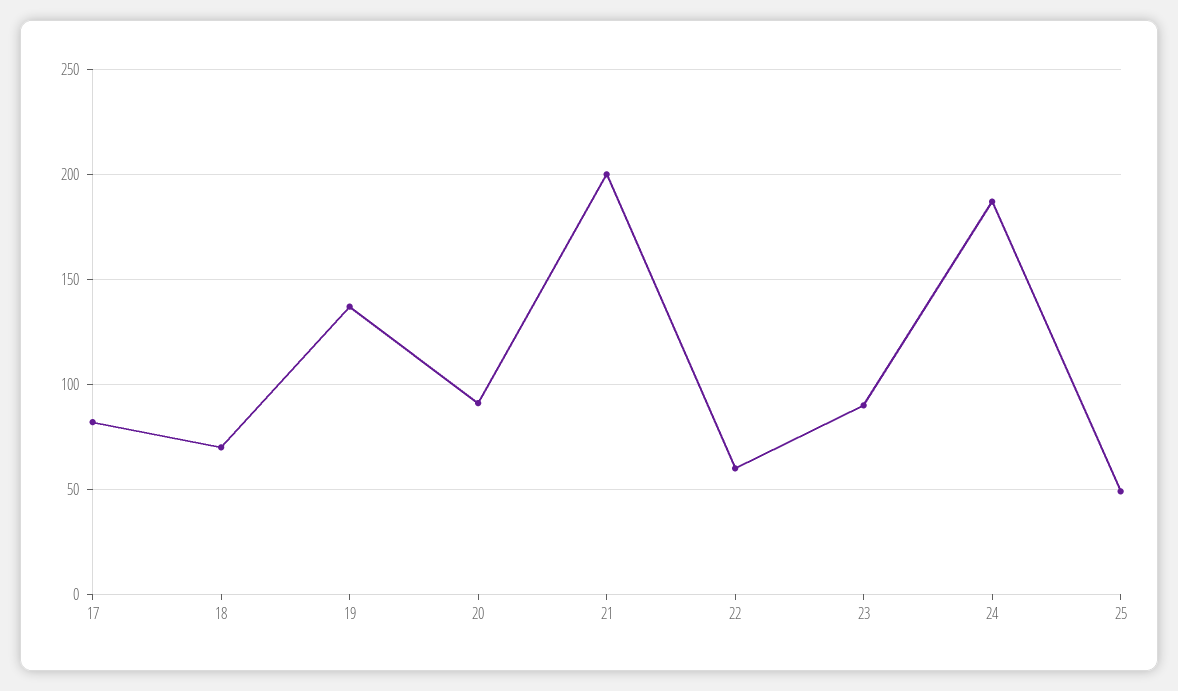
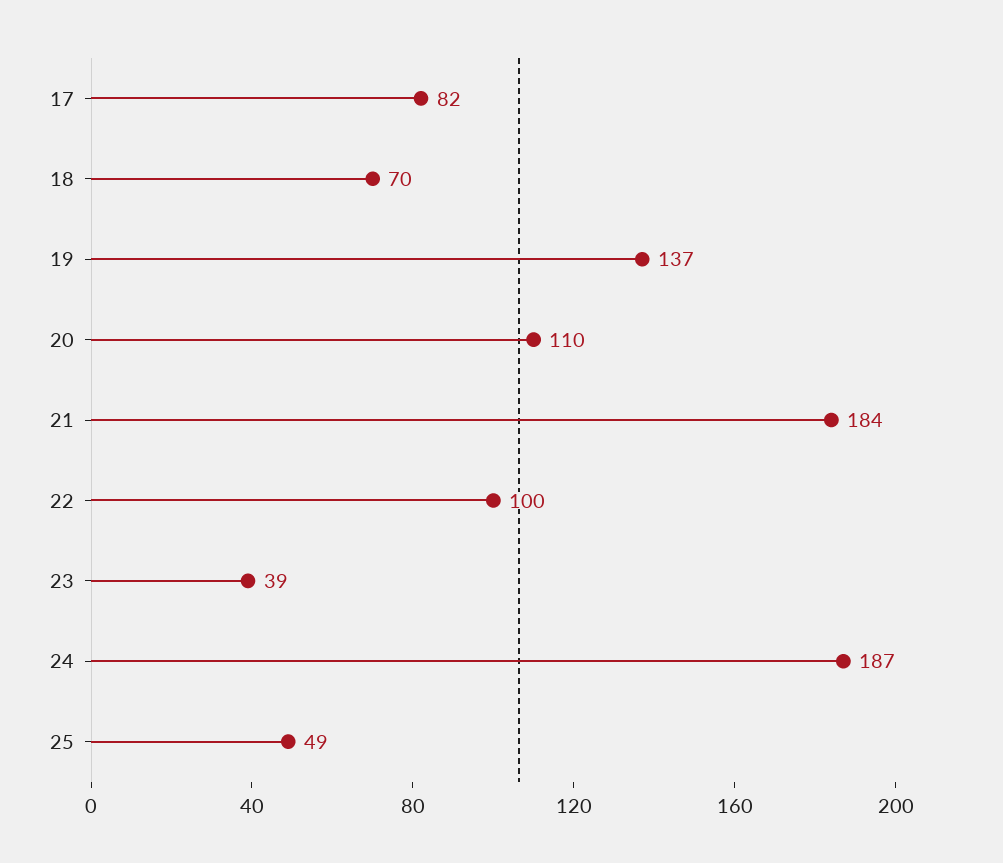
  {
    "17": 82,
    "18": 70,
    "19": 137,
-   "20": 90,
+   "20": 110,
-   "21": 200,
+   "21": 184,
-   "22": 60,
+   "22": 100,
-   "23": 90,
+   "23": 39,
    "24": 187,
    "25": 49
  }

